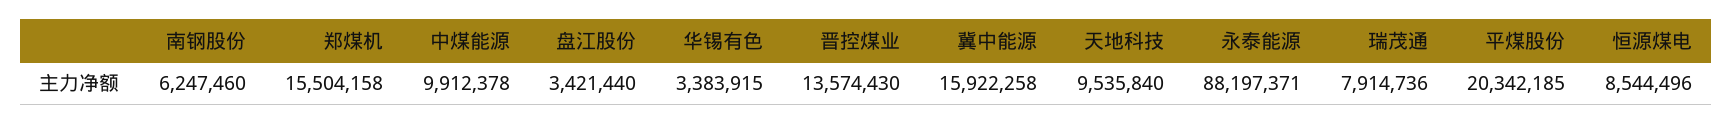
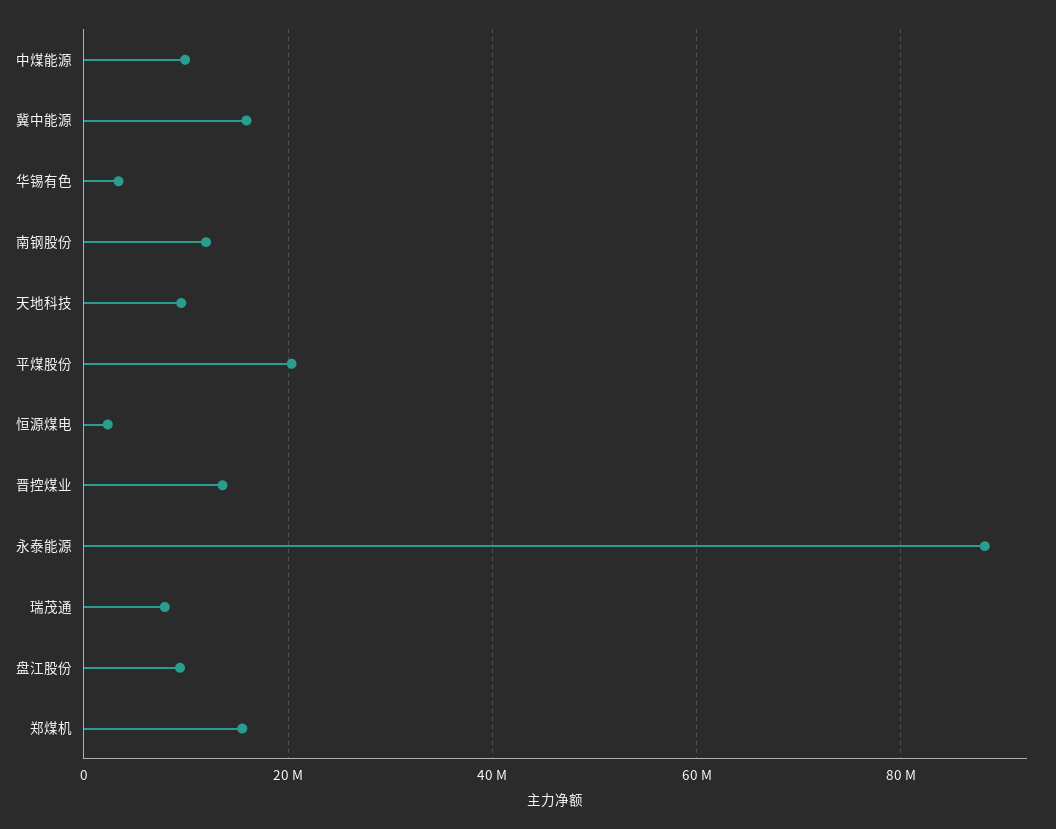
  {
-   "南钢股份": 6247460,
+   "南钢股份": 12000000,
    "郑煤机": 15504158,
    "中煤能源": 9912378,
-   "盘江股份": 3421440,
+   "盘江股份": 10000000,
    "华锡有色": 3383915,
    "晋控煤业": 13574430,
    "冀中能源": 15922258,
    "天地科技": 9535840,
    "永泰能源": 88197371,
    "瑞茂通": 7914736,
    "平煤股份": 20342185,
-   "恒源煤电": 8544496
+   "恒源煤电": 2000000
  }

